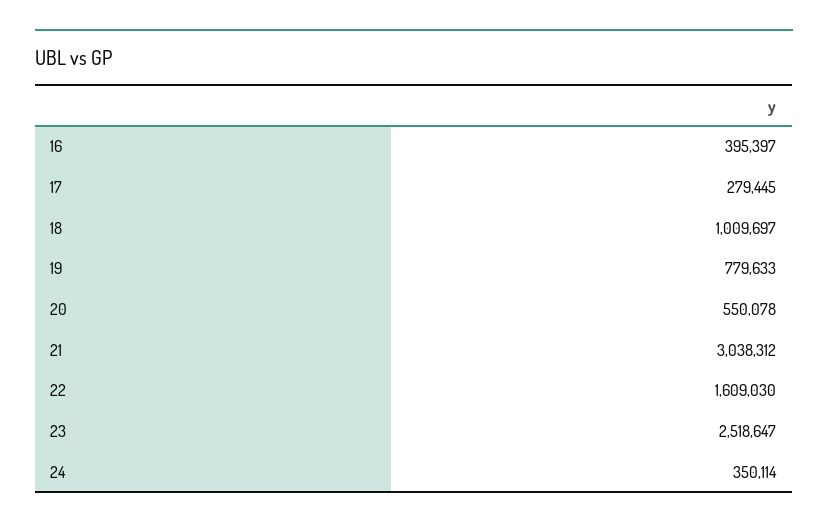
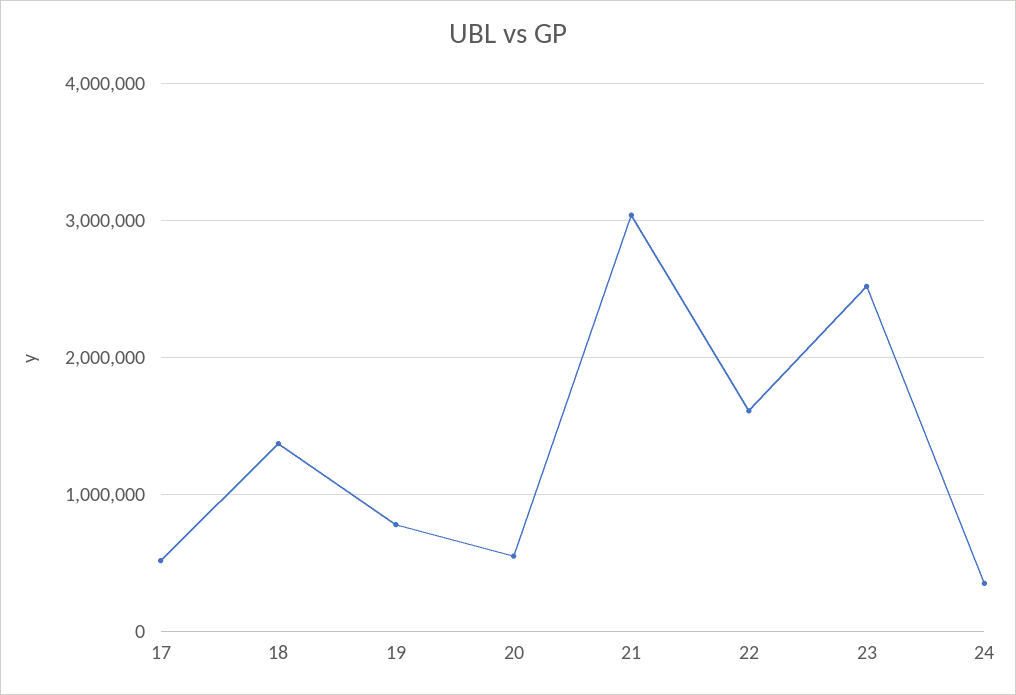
  {
-   "16": 395397,
-   "17": 279445,
+   "17": 500000,
-   "18": 1009697,
+   "18": 1400000,
    "19": 779633,
    "20": 550078,
    "21": 3038312,
    "22": 1609030,
    "23": 2518647,
    "24": 350114
  }

